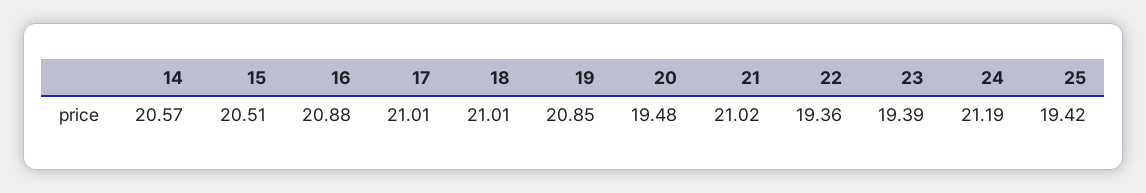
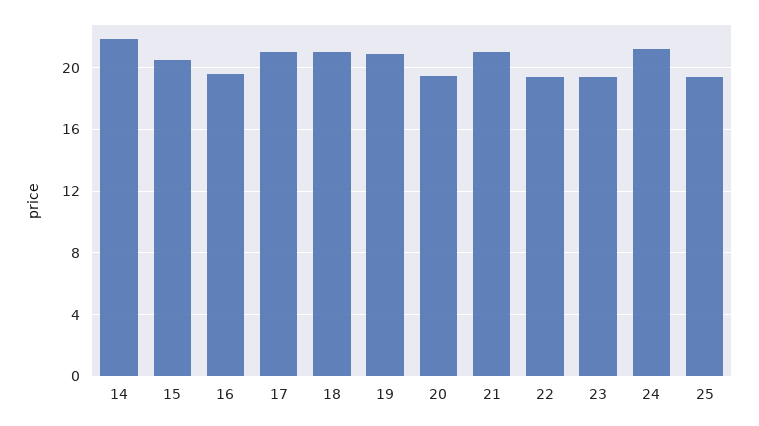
  {
-   "14": 20.57,
+   "14": 22,
    "15": 20.51,
-   "16": 20.88,
+   "16": 19.5,
    "17": 21.01,
    "18": 21.01,
    "19": 20.85,
    "20": 19.48,
    "21": 21.02,
    "22": 19.36,
    "23": 19.39,
    "24": 21.19,
    "25": 19.42
  }

